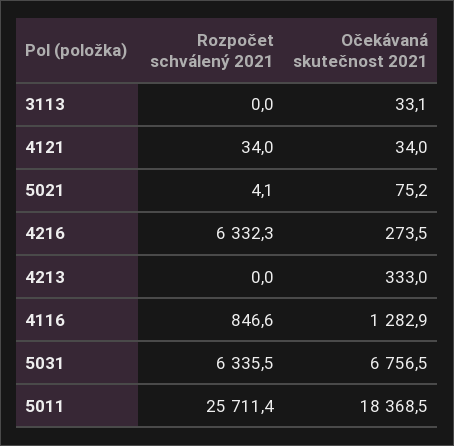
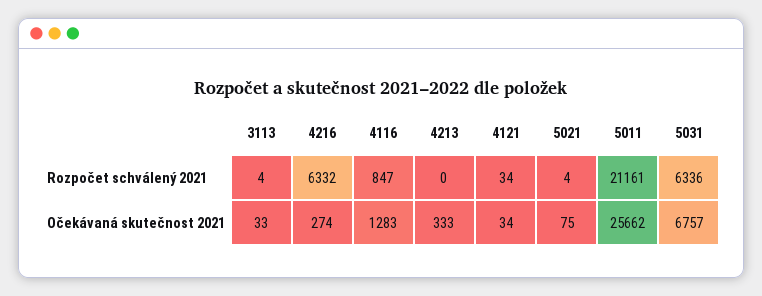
  {
    "Rozpočet schválený 2021": {
-     "3113": 0,
+     "3113": 4,
      "4121": 34,
      "5021": 4.1,
      "4216": 6332.3,
      "4213": 0,
      "4116": 846.6,
      "5031": 6335.5,
-     "5011": 25711.4
+     "5011": 21161
    },
    "Očekávaná skutečnost 2021": {
      "3113": 33.1,
      "4121": 34,
      "5021": 75.2,
      "4216": 273.5,
      "4213": 333,
      "4116": 1282.9,
      "5031": 6756.5,
-     "5011": 18368.5
+     "5011": 25662
    }
  }

